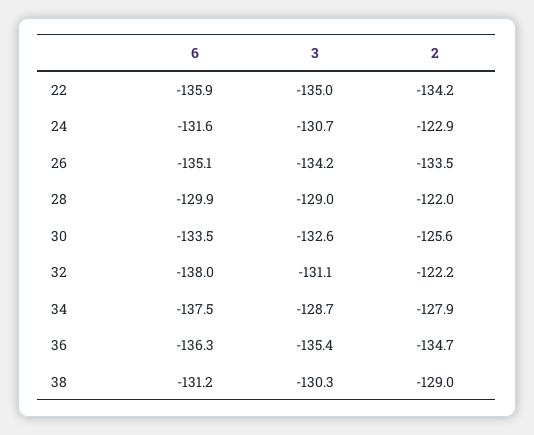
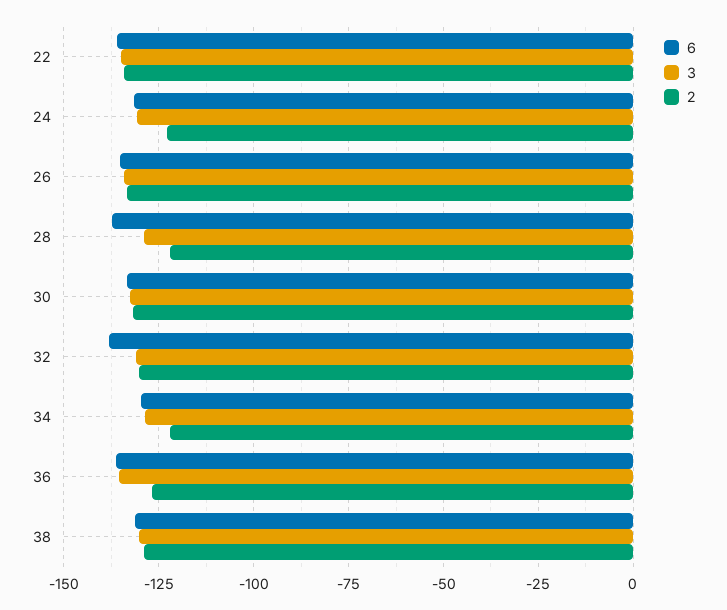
  {
    "6": {
      "22": -135.9,
      "24": -131.6,
      "26": -135.1,
-     "28": -129.9,
+     "28": -137.5,
      "30": -133.5,
      "32": -138,
-     "34": -137.5,
+     "34": -130,
      "36": -136.3,
      "38": -131.2
    },
    "3": {
      "22": -135,
      "24": -130.7,
      "26": -134.2,
      "28": -129,
      "30": -132.6,
      "32": -131.1,
      "34": -128.7,
      "36": -135.4,
      "38": -130.3
    },
    "2": {
      "22": -134.2,
      "24": -122.9,
      "26": -133.5,
      "28": -122,
-     "30": -125.6,
+     "30": -132.5,
-     "32": -122.2,
+     "32": -130,
-     "34": -127.9,
+     "34": -122.5,
-     "36": -134.7,
+     "36": -127.5,
      "38": -129
    }
  }

